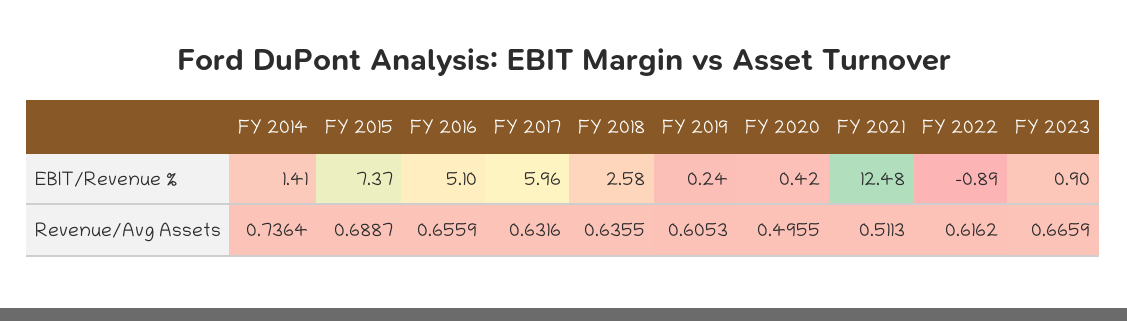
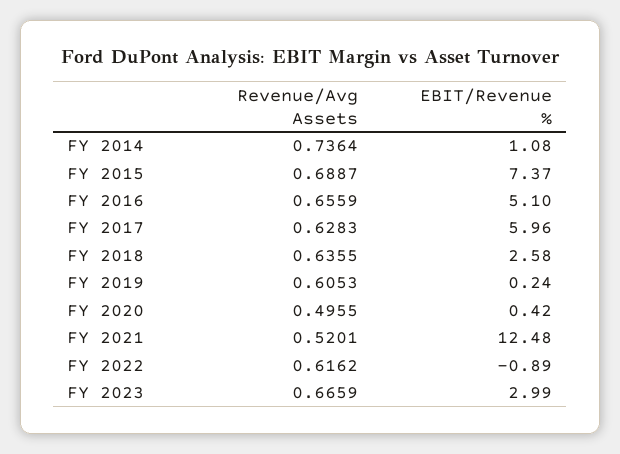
  {
    "FY 2014": {
-     "EBIT/Revenue %": 1.41,
+     "EBIT/Revenue %": 1.08,
      "Revenue/Avg Assets": 0.7364
    },
    "FY 2015": {
      "EBIT/Revenue %": 7.37,
      "Revenue/Avg Assets": 0.6887
    },
    "FY 2016": {
      "EBIT/Revenue %": 5.1,
      "Revenue/Avg Assets": 0.6559
    },
    "FY 2017": {
      "EBIT/Revenue %": 5.96,
-     "Revenue/Avg Assets": 0.6316
+     "Revenue/Avg Assets": 0.6283
    },
    "FY 2018": {
      "EBIT/Revenue %": 2.58,
      "Revenue/Avg Assets": 0.6355
    },
    "FY 2019": {
      "EBIT/Revenue %": 0.24,
      "Revenue/Avg Assets": 0.6053
    },
    "FY 2020": {
      "EBIT/Revenue %": 0.42,
      "Revenue/Avg Assets": 0.4955
    },
    "FY 2021": {
      "EBIT/Revenue %": 12.48,
-     "Revenue/Avg Assets": 0.5113
+     "Revenue/Avg Assets": 0.5201
    },
    "FY 2022": {
      "EBIT/Revenue %": -0.89,
      "Revenue/Avg Assets": 0.6162
    },
    "FY 2023": {
-     "EBIT/Revenue %": 0.9,
+     "EBIT/Revenue %": 2.99,
      "Revenue/Avg Assets": 0.6659
    }
  }

